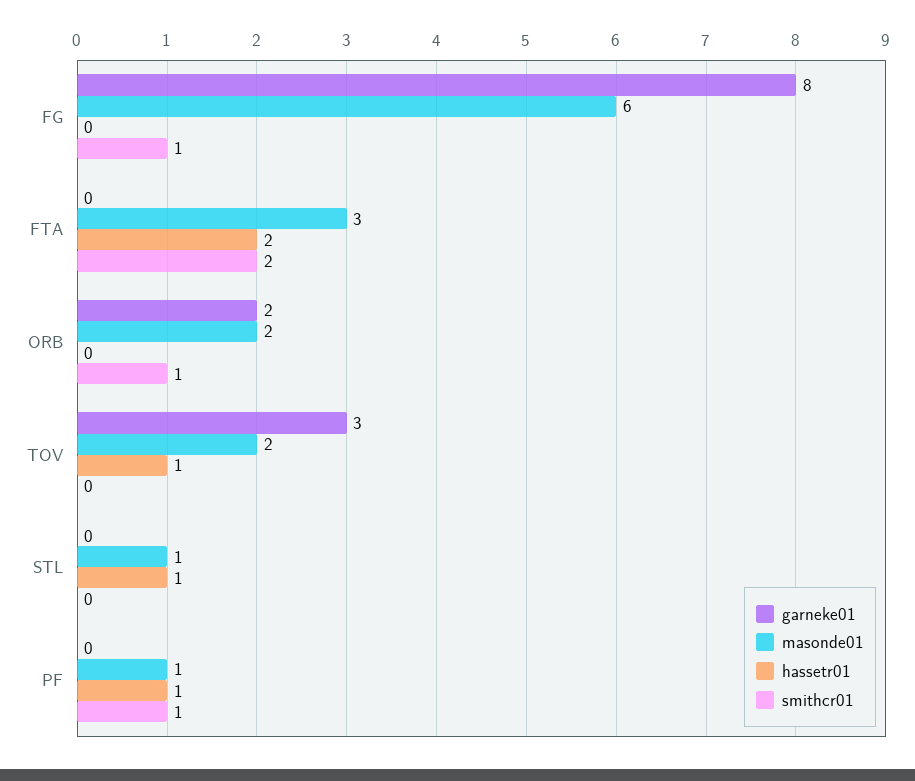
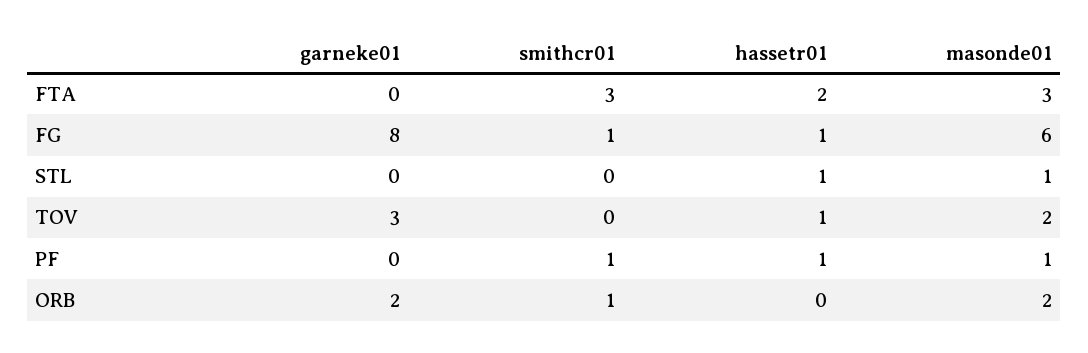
  {
    "garneke01": {
      "FG": 8,
      "FTA": 0,
      "ORB": 2,
      "TOV": 3,
      "STL": 0,
      "PF": 0
    },
    "masonde01": {
      "FG": 6,
      "FTA": 3,
      "ORB": 2,
      "TOV": 2,
      "STL": 1,
      "PF": 1
    },
    "hassetr01": {
-     "FG": 0,
+     "FG": 1,
      "FTA": 2,
      "ORB": 0,
      "TOV": 1,
      "STL": 1,
      "PF": 1
    },
    "smithcr01": {
      "FG": 1,
-     "FTA": 2,
+     "FTA": 3,
      "ORB": 1,
      "TOV": 0,
      "STL": 0,
      "PF": 1
    }
  }

